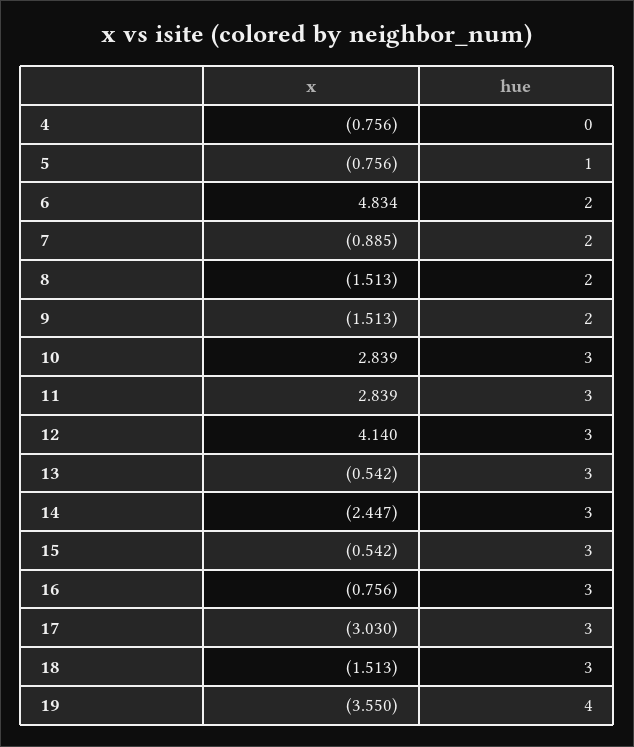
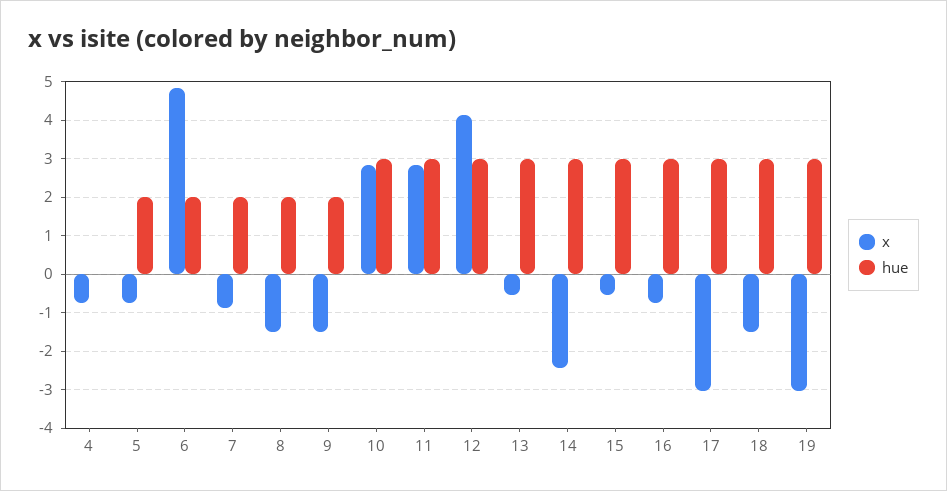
  {
    "x": {
      "4": -0.756,
      "5": -0.756,
      "6": 4.834,
      "7": -0.885,
      "8": -1.513,
      "9": -1.513,
      "10": 2.839,
      "11": 2.839,
      "12": 4.14,
      "13": -0.542,
      "14": -2.447,
      "15": -0.542,
      "16": -0.756,
      "17": -3.03,
      "18": -1.513,
-     "19": -3.55
+     "19": -3
    },
    "hue": {
      "4": 0,
-     "5": 1,
+     "5": 2,
      "6": 2,
      "7": 2,
      "8": 2,
      "9": 2,
      "10": 3,
      "11": 3,
      "12": 3,
      "13": 3,
      "14": 3,
      "15": 3,
      "16": 3,
      "17": 3,
      "18": 3,
-     "19": 4
+     "19": 3
    }
  }

